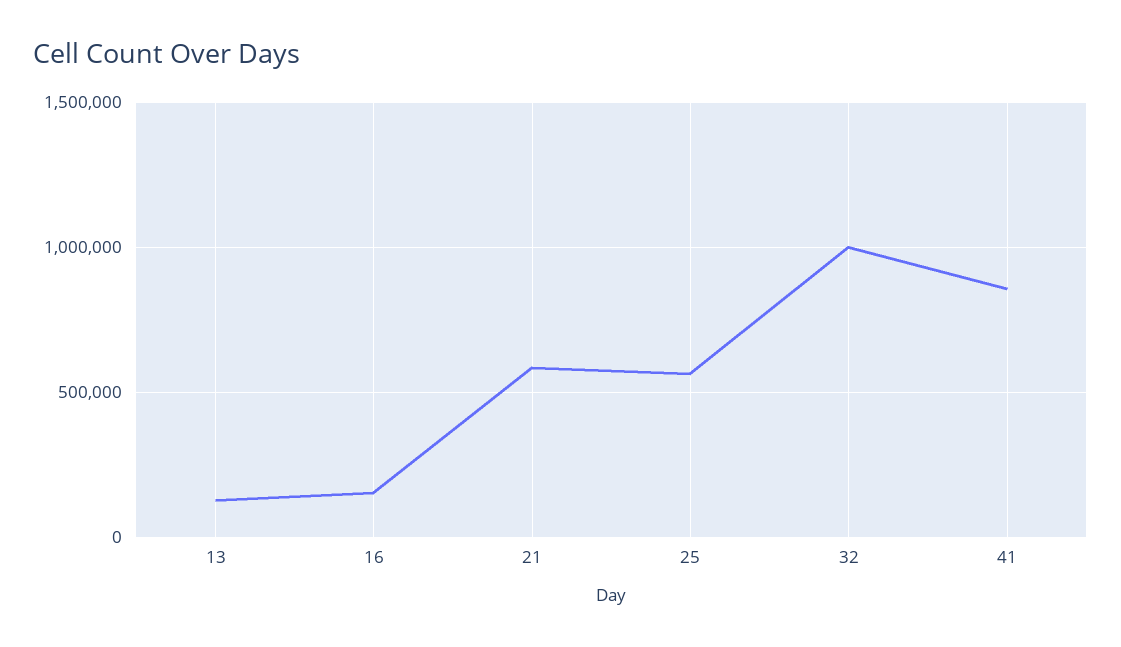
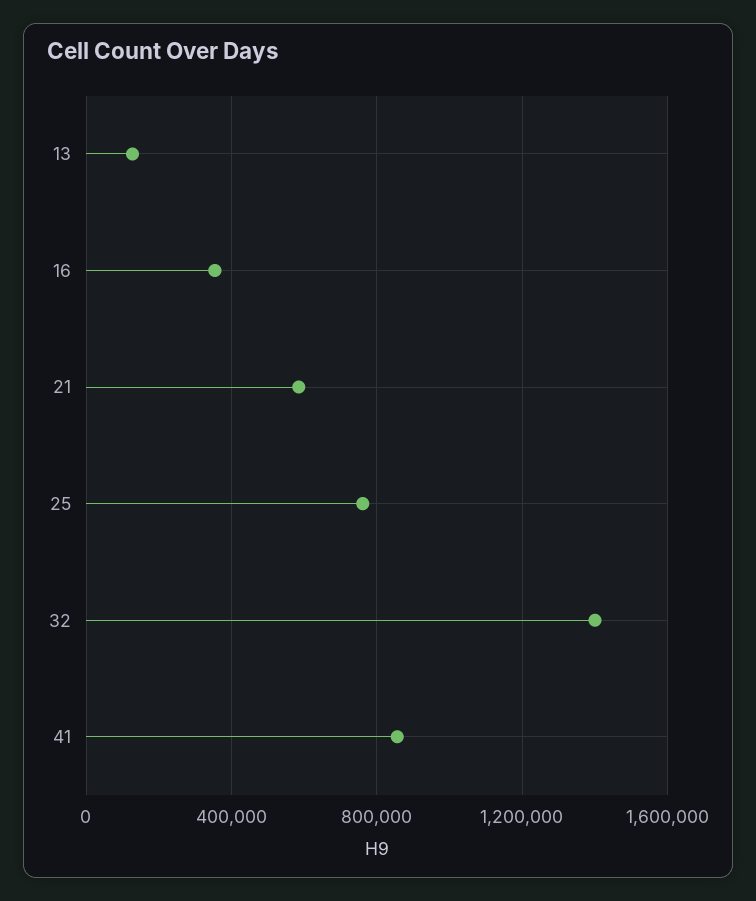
  {
    "13": 150000,
-   "16": 150000,
+   "16": 350000,
    "21": 600000,
-   "25": 550000,
+   "25": 750000,
-   "32": 1000000,
+   "32": 1400000,
    "41": 850000
  }

